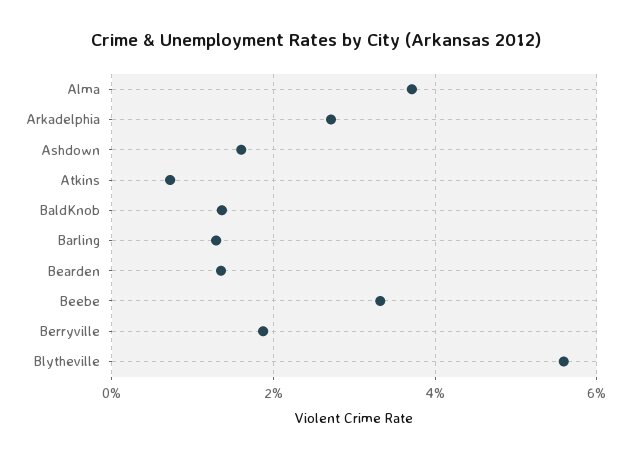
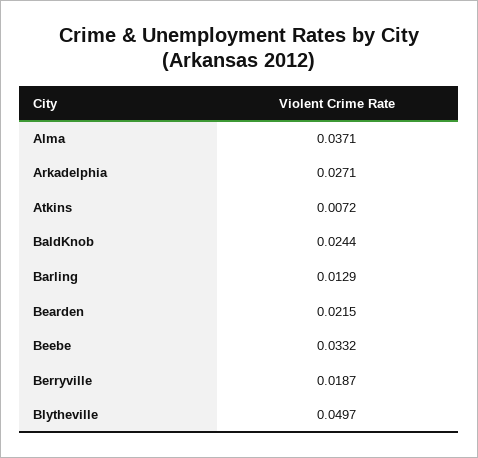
  {
    "Alma": 0.0371,
    "Arkadelphia": 0.0271,
-   "Ashdown": 0.016,
    "Atkins": 0.0072,
-   "BaldKnob": 0.014,
+   "BaldKnob": 0.0244,
    "Barling": 0.0129,
-   "Bearden": 0.014,
+   "Bearden": 0.0215,
    "Beebe": 0.0332,
    "Berryville": 0.0187,
-   "Blytheville": 0.056
+   "Blytheville": 0.0497
  }

